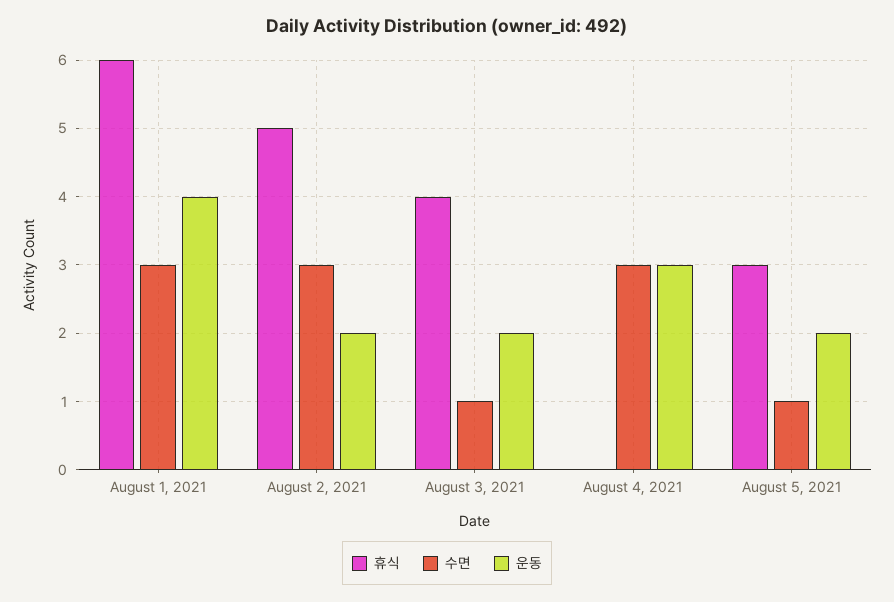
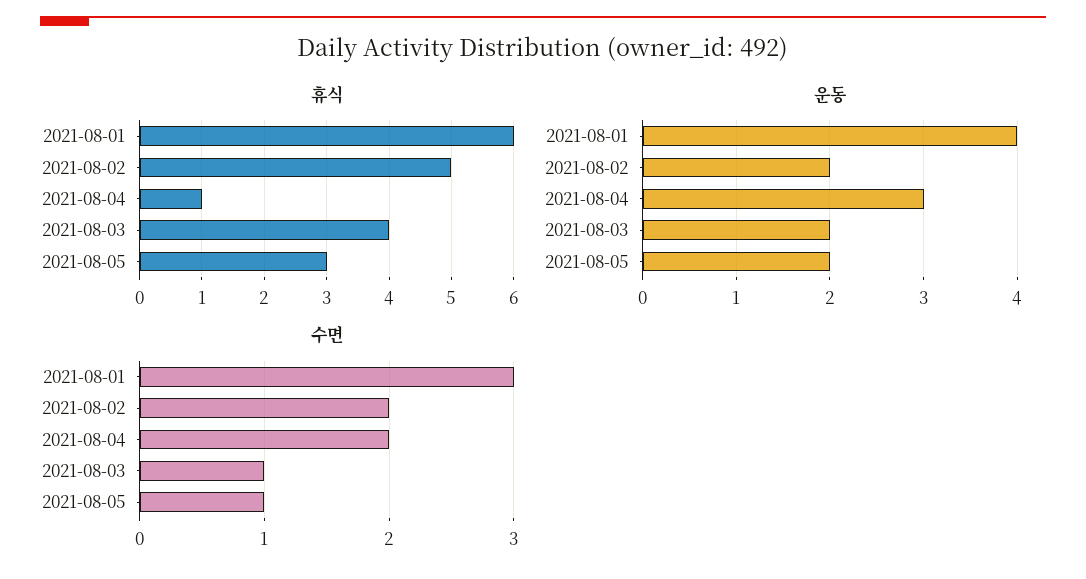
  {
    "휴식": {
      "August 1, 2021": 6,
      "August 2, 2021": 5,
      "August 3, 2021": 4,
-     "August 4, 2021": 0,
+     "August 4, 2021": 1,
      "August 5, 2021": 3
    },
    "수면": {
      "August 1, 2021": 3,
-     "August 2, 2021": 3,
+     "August 2, 2021": 2,
      "August 3, 2021": 1,
-     "August 4, 2021": 3,
+     "August 4, 2021": 2,
      "August 5, 2021": 1
    },
    "운동": {
      "August 1, 2021": 4,
      "August 2, 2021": 2,
      "August 3, 2021": 2,
      "August 4, 2021": 3,
      "August 5, 2021": 2
    }
  }

